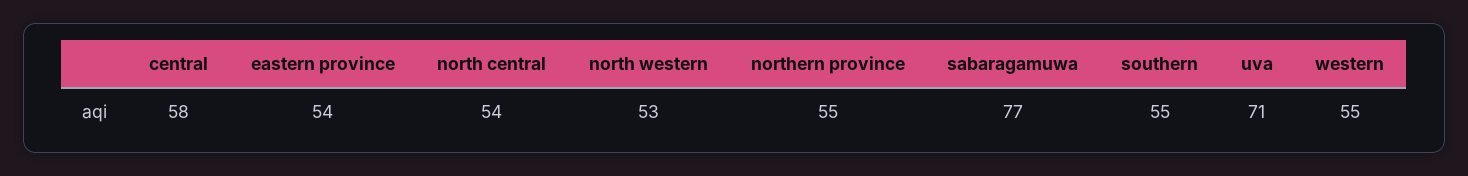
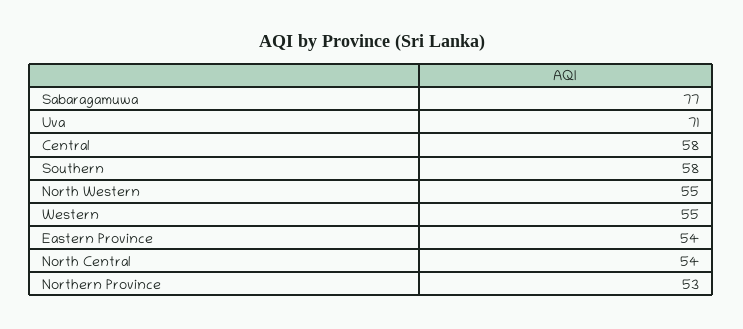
  {
    "central": 58,
    "eastern province": 54,
    "north central": 54,
-   "north western": 53,
+   "north western": 55,
-   "northern province": 55,
+   "northern province": 53,
    "sabaragamuwa": 77,
-   "southern": 55,
+   "southern": 58,
    "uva": 71,
    "western": 55
  }

